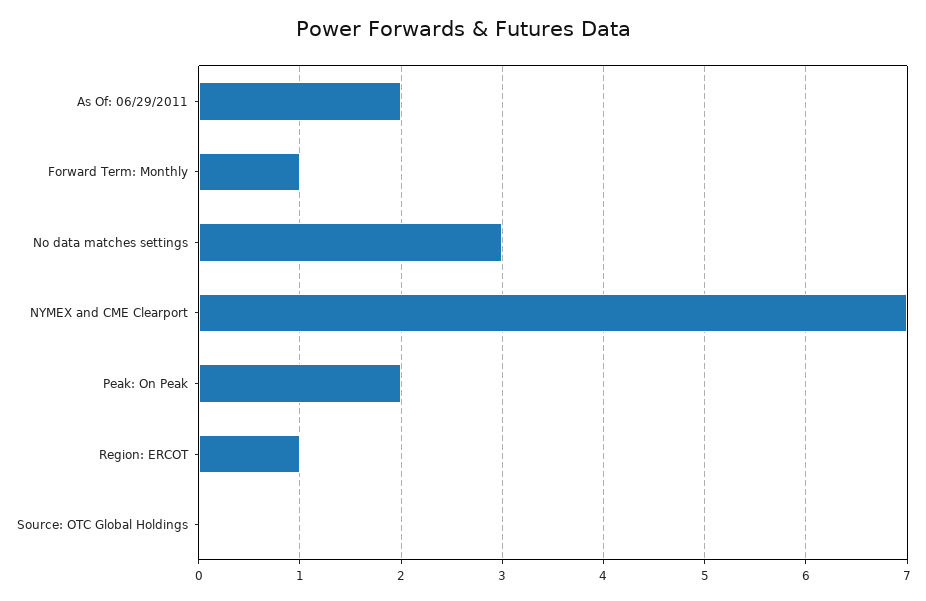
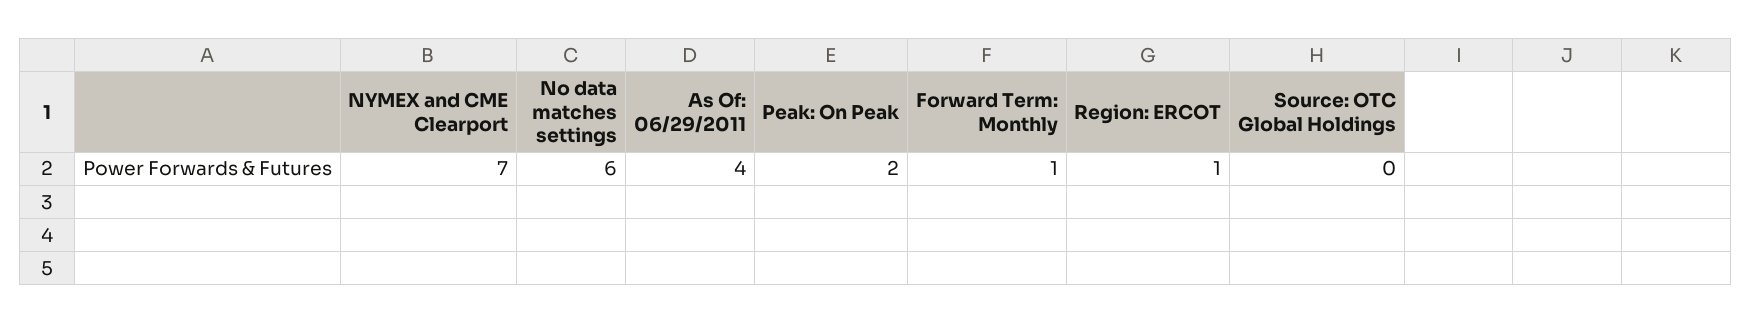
  {
-   "As Of: 06/29/2011": 2,
+   "As Of: 06/29/2011": 4,
    "Forward Term: Monthly": 1,
-   "No data matches settings": 3,
+   "No data matches settings": 6,
    "NYMEX and CME Clearport": 7,
    "Peak: On Peak": 2,
    "Region: ERCOT": 1,
    "Source: OTC Global Holdings": 0
  }

